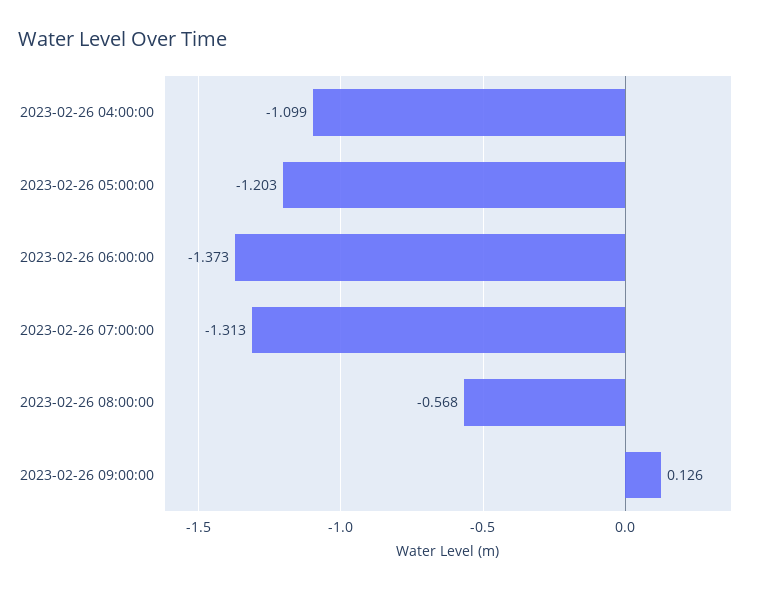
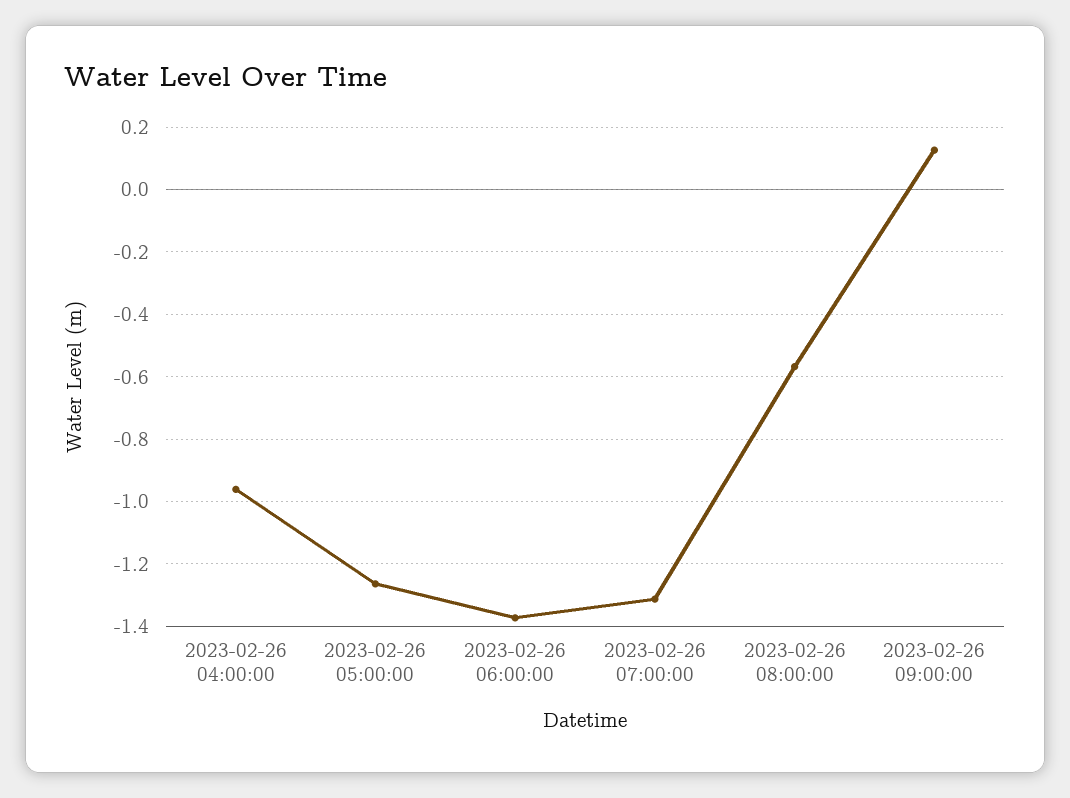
  {
-   "2023-02-26 04:00:00": -1.099,
+   "2023-02-26 04:00:00": -0.96,
-   "2023-02-26 05:00:00": -1.203,
+   "2023-02-26 05:00:00": -1.26,
    "2023-02-26 06:00:00": -1.373,
    "2023-02-26 07:00:00": -1.313,
    "2023-02-26 08:00:00": -0.568,
    "2023-02-26 09:00:00": 0.126
  }

